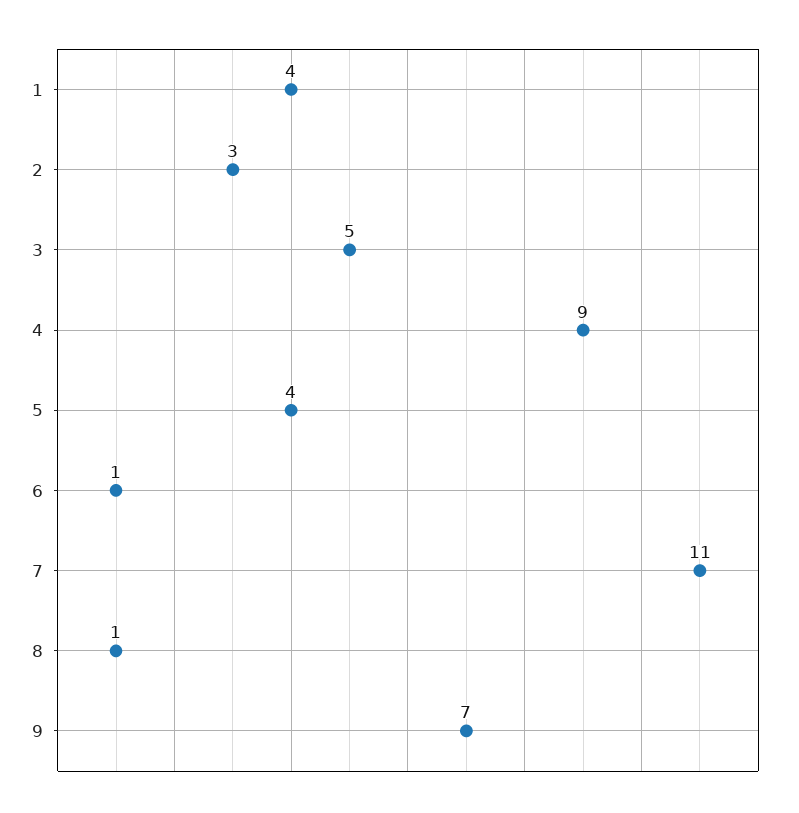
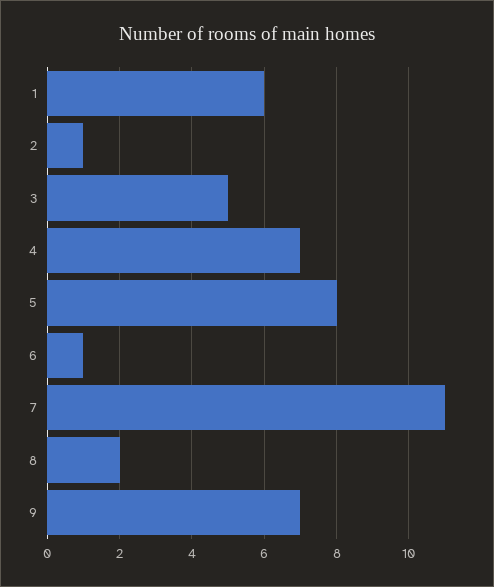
  {
-   "1": 4,
+   "1": 6,
-   "2": 3,
+   "2": 1,
    "3": 5,
-   "4": 9,
+   "4": 7,
-   "5": 4,
+   "5": 8,
    "6": 1,
    "7": 11,
-   "8": 1,
+   "8": 2,
    "9": 7
  }

